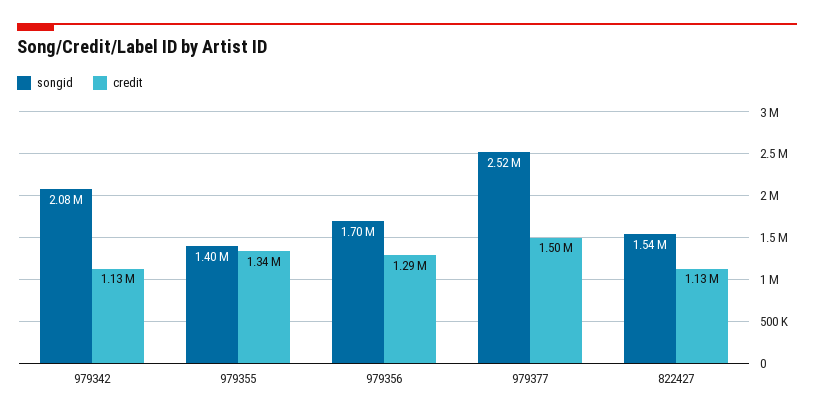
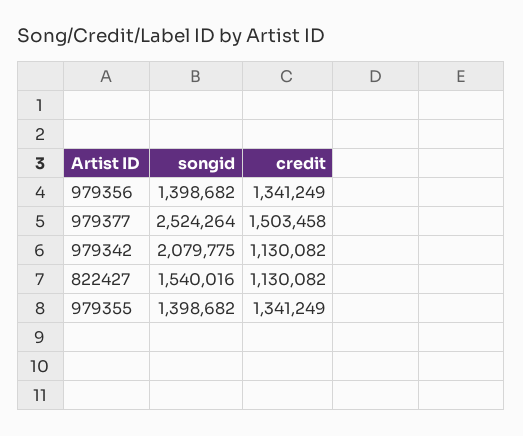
  {
    "songid": {
      "979342": 2079775,
      "979355": 1398682,
-     "979356": 1700000,
+     "979356": 1398682,
      "979377": 2524264,
      "822427": 1540016
    },
    "credit": {
      "979342": 1130082,
      "979355": 1341249,
-     "979356": 1290000,
+     "979356": 1341249,
      "979377": 1503458,
      "822427": 1130082
    }
  }

